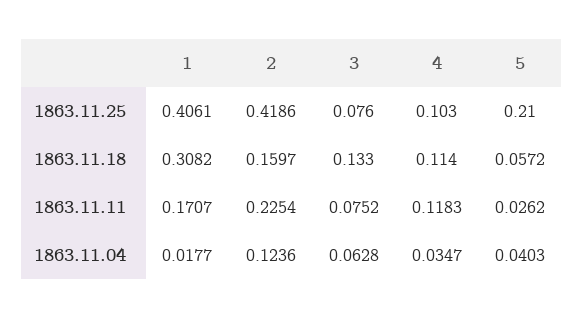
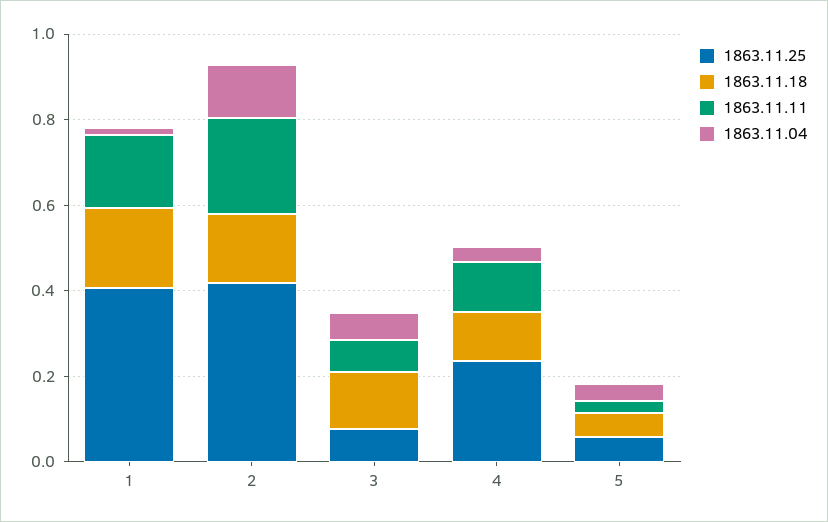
  {
    "1863.11.25": {
      "1": 0.4061,
      "2": 0.4186,
      "3": 0.076,
-     "4": 0.103,
+     "4": 0.25,
-     "5": 0.21
+     "5": 0.05
    },
    "1863.11.18": {
-     "1": 0.3082,
+     "1": 0.2,
      "2": 0.1597,
      "3": 0.133,
      "4": 0.114,
      "5": 0.0572
    },
    "1863.11.11": {
      "1": 0.1707,
      "2": 0.2254,
      "3": 0.0752,
      "4": 0.1183,
      "5": 0.0262
    },
    "1863.11.04": {
      "1": 0.0177,
      "2": 0.1236,
      "3": 0.0628,
      "4": 0.0347,
      "5": 0.0403
    }
  }

